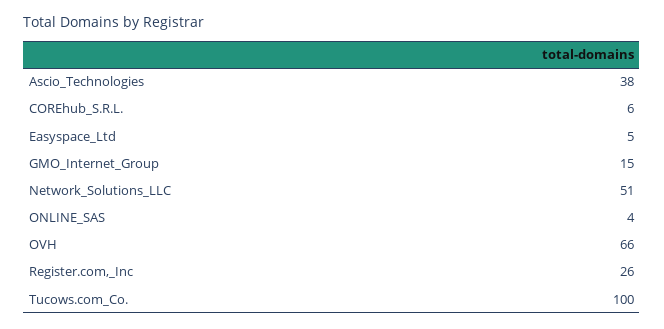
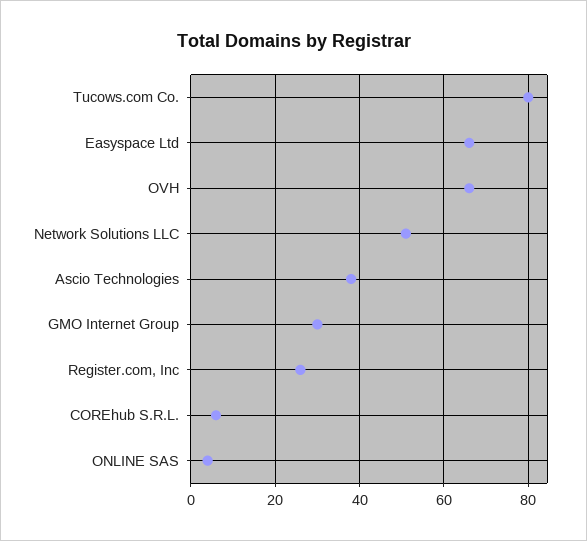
  {
    "Ascio_Technologies": 38,
    "COREhub_S.R.L.": 6,
-   "Easyspace_Ltd": 5,
+   "Easyspace_Ltd": 65,
-   "GMO_Internet_Group": 15,
+   "GMO_Internet_Group": 30,
    "Network_Solutions_LLC": 51,
    "ONLINE_SAS": 4,
    "OVH": 66,
    "Register.com,_Inc": 26,
-   "Tucows.com_Co.": 100
+   "Tucows.com_Co.": 80
  }

